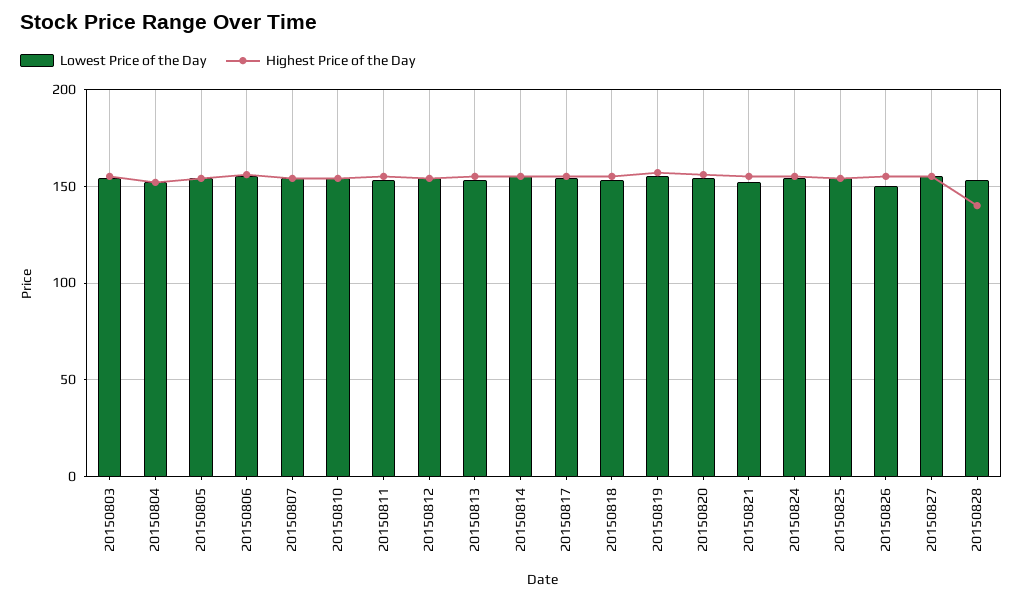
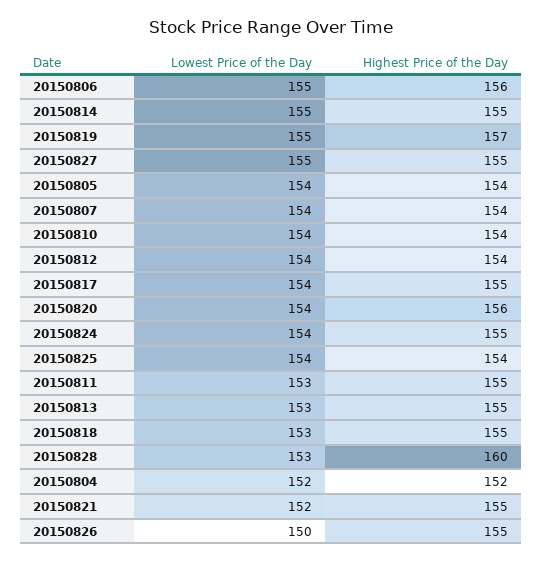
  {
    "Lowest Price of the Day": {
-     "20150803": 155,
      "20150804": 152,
      "20150805": 154,
      "20150806": 155,
      "20150807": 154,
      "20150810": 154,
      "20150811": 153,
      "20150812": 154,
      "20150813": 153,
      "20150814": 155,
      "20150817": 154,
      "20150818": 153,
      "20150819": 155,
      "20150820": 154,
      "20150821": 152,
      "20150824": 154,
      "20150825": 154,
      "20150826": 150,
      "20150827": 155,
      "20150828": 153
    },
    "Highest Price of the Day": {
-     "20150803": 155,
      "20150804": 152,
      "20150805": 154,
      "20150806": 156,
      "20150807": 154,
      "20150810": 154,
      "20150811": 155,
      "20150812": 154,
      "20150813": 155,
      "20150814": 155,
      "20150817": 155,
      "20150818": 155,
      "20150819": 157,
      "20150820": 156,
      "20150821": 155,
      "20150824": 155,
      "20150825": 154,
      "20150826": 155,
      "20150827": 155,
-     "20150828": 140
+     "20150828": 160
    }
  }

